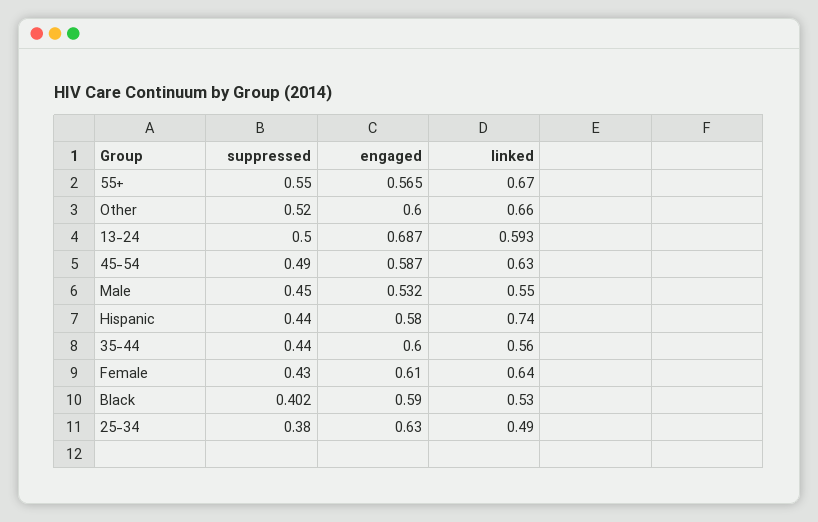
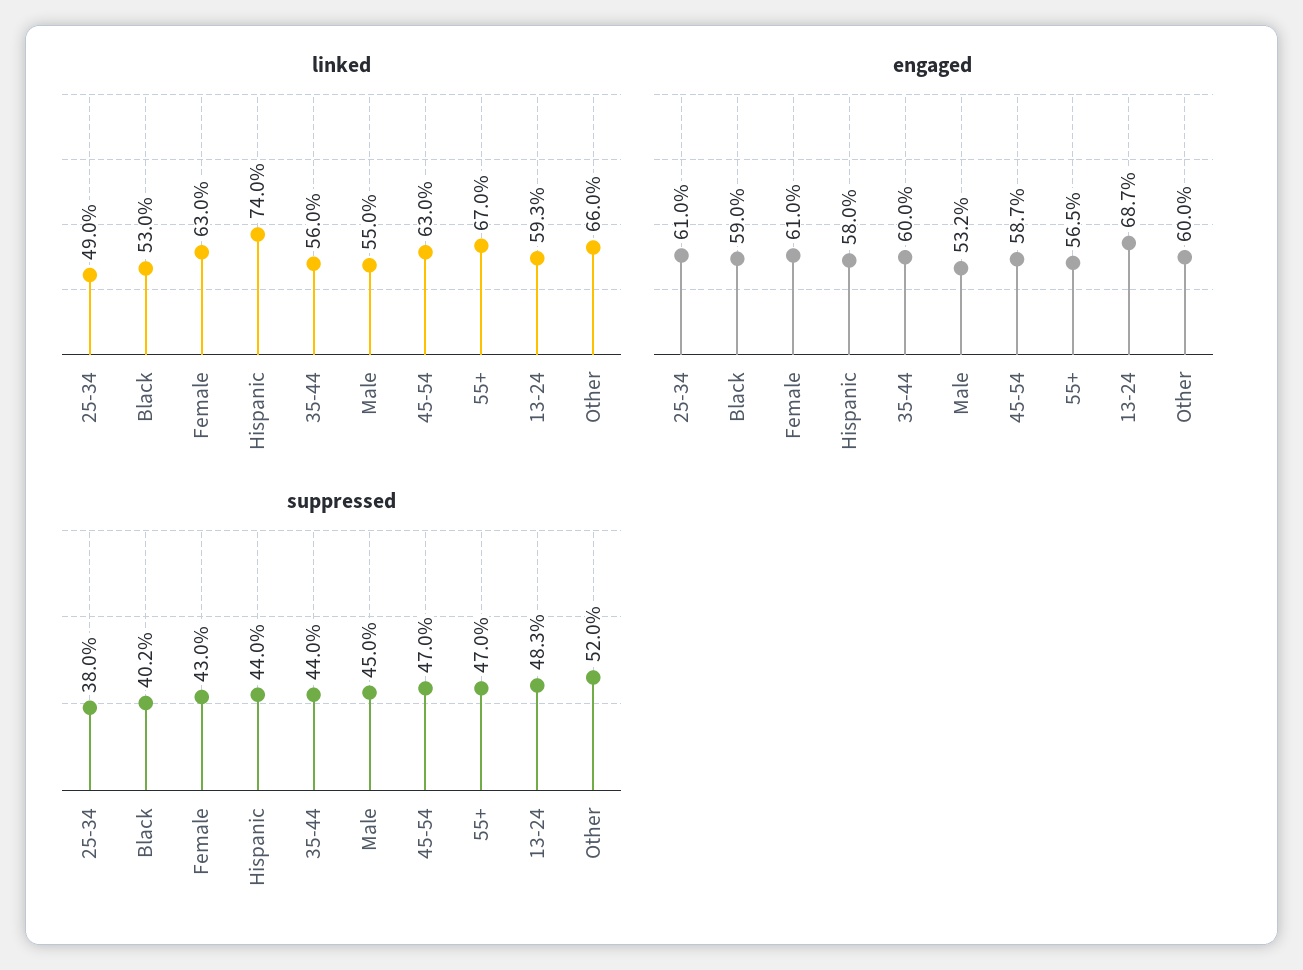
  {
    "suppressed": {
-     "55+": 0.55,
+     "55+": 0.47,
      "Other": 0.52,
-     "13-24": 0.5,
+     "13-24": 0.483,
-     "45-54": 0.49,
+     "45-54": 0.47,
      "Male": 0.45,
      "Hispanic": 0.44,
      "35-44": 0.44,
      "Female": 0.43,
      "Black": 0.402,
      "25-34": 0.38
    },
    "engaged": {
      "55+": 0.565,
      "Other": 0.6,
      "13-24": 0.687,
      "45-54": 0.587,
      "Male": 0.532,
      "Hispanic": 0.58,
      "35-44": 0.6,
      "Female": 0.61,
      "Black": 0.59,
-     "25-34": 0.63
+     "25-34": 0.61
    },
    "linked": {
      "55+": 0.67,
      "Other": 0.66,
      "13-24": 0.593,
      "45-54": 0.63,
      "Male": 0.55,
      "Hispanic": 0.74,
      "35-44": 0.56,
-     "Female": 0.64,
+     "Female": 0.63,
      "Black": 0.53,
      "25-34": 0.49
    }
  }

